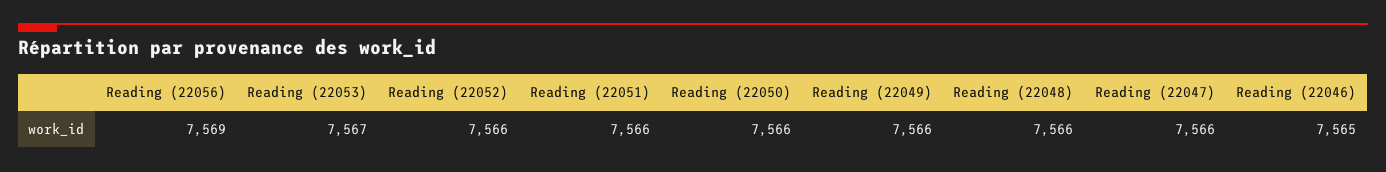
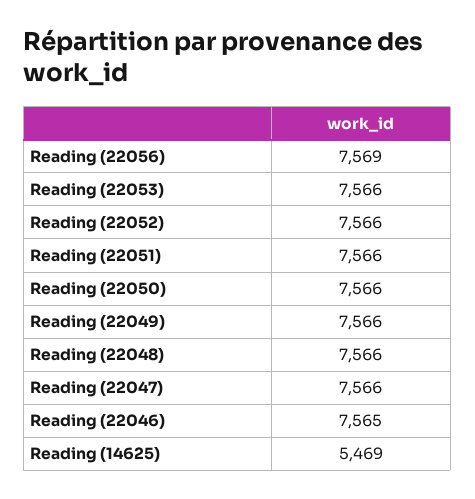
  {
    "Reading (22056)": 7569,
-   "Reading (22053)": 7567,
+   "Reading (22053)": 7566,
    "Reading (22052)": 7566,
    "Reading (22051)": 7566,
    "Reading (22050)": 7566,
    "Reading (22049)": 7566,
    "Reading (22048)": 7566,
    "Reading (22047)": 7566,
-   "Reading (22046)": 7565
+   "Reading (22046)": 7565,
+   "Reading (14625)": 5469
  }

